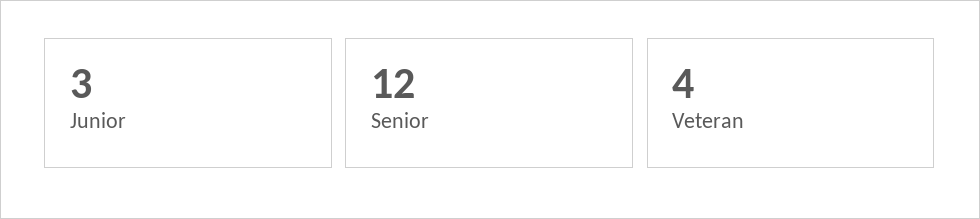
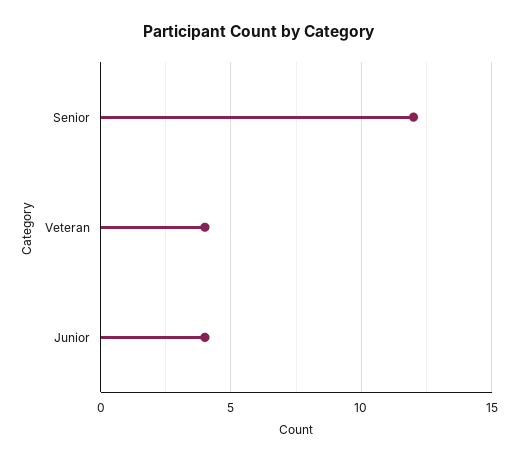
  {
-   "Junior": 3,
+   "Junior": 4,
    "Senior": 12,
    "Veteran": 4
  }

